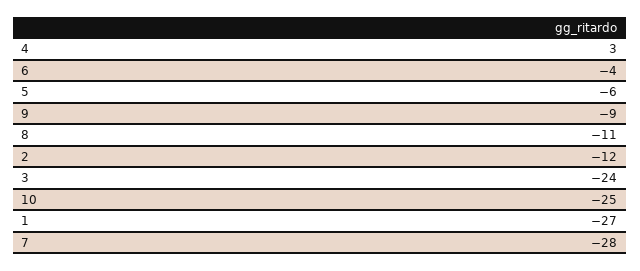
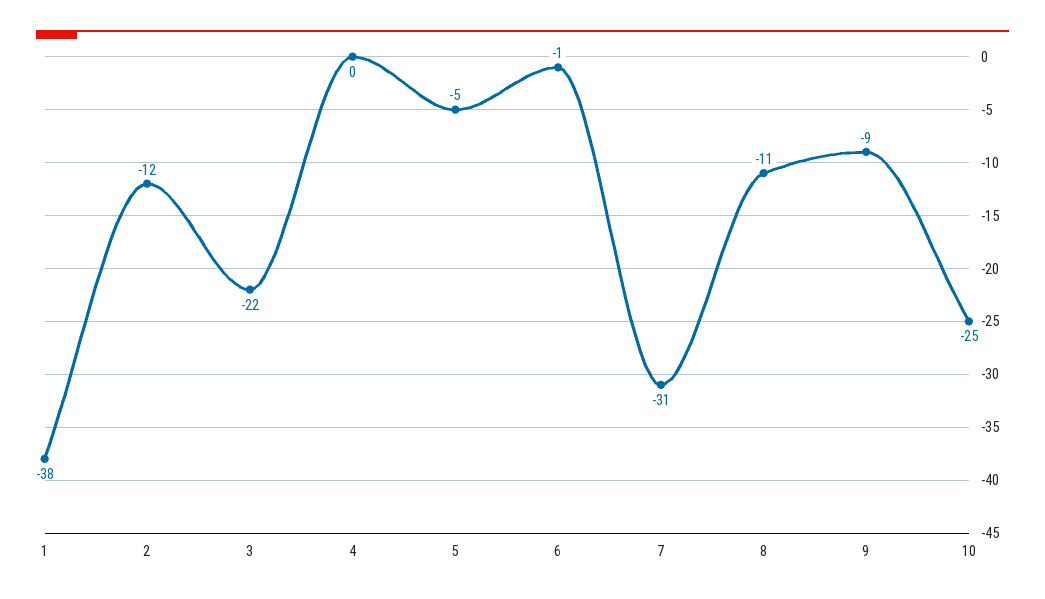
  {
-   "4": 3,
+   "4": 0,
-   "6": -4,
+   "6": -1,
-   "5": -6,
+   "5": -5,
    "9": -9,
    "8": -11,
    "2": -12,
-   "3": -24,
+   "3": -22,
    "10": -25,
-   "1": -27,
+   "1": -38,
-   "7": -28
+   "7": -31
  }

